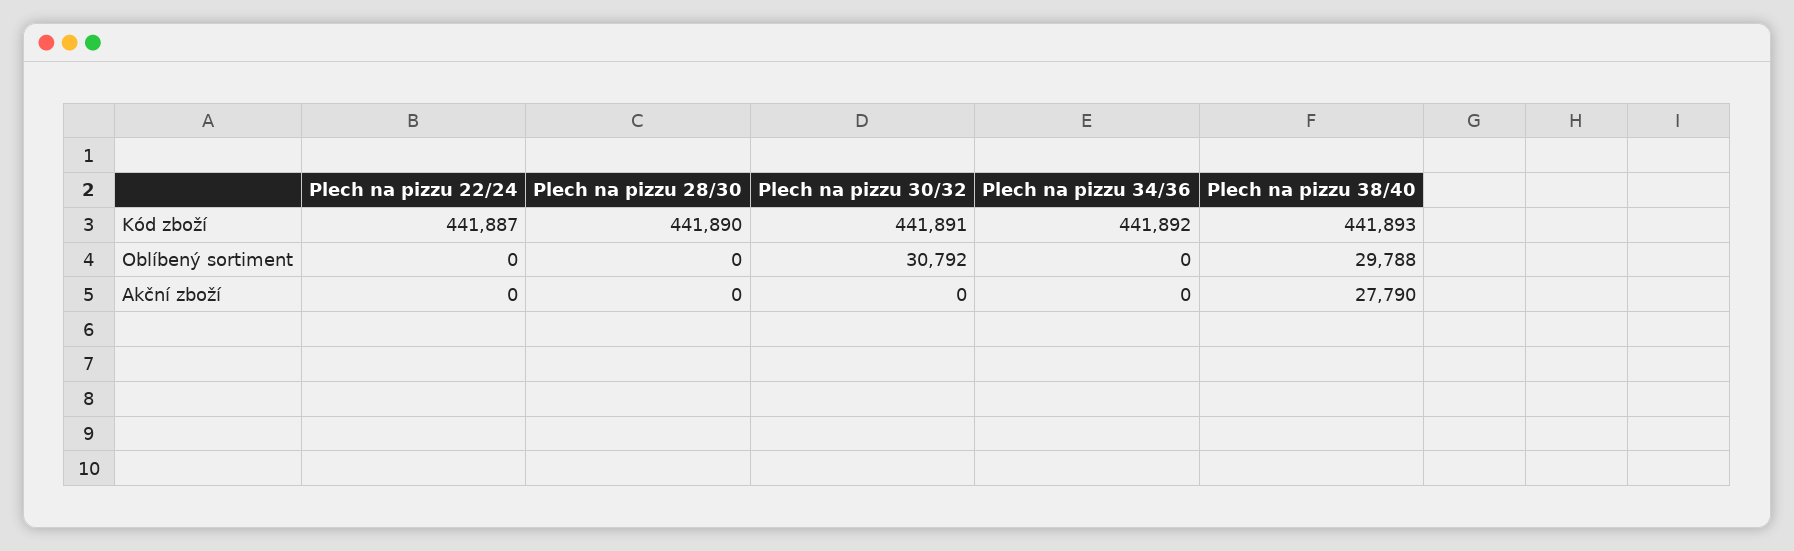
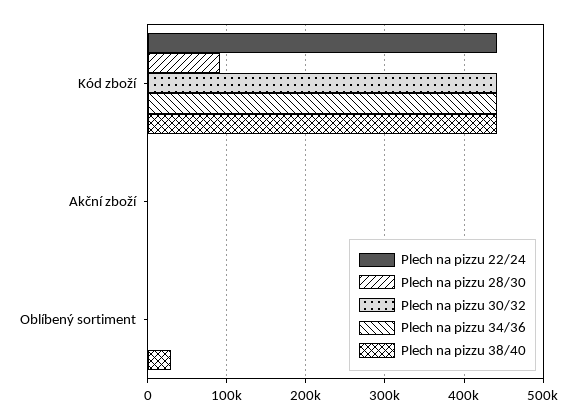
  {
    "Plech na pizzu 22/24": {
      "Kód zboží": 441887,
      "Oblíbený sortiment": 0,
      "Akční zboží": 0
    },
    "Plech na pizzu 28/30": {
-     "Kód zboží": 441890,
+     "Kód zboží": 90000,
      "Oblíbený sortiment": 0,
      "Akční zboží": 0
    },
    "Plech na pizzu 30/32": {
      "Kód zboží": 441891,
-     "Oblíbený sortiment": 30792,
+     "Oblíbený sortiment": 0,
      "Akční zboží": 0
    },
    "Plech na pizzu 34/36": {
      "Kód zboží": 441892,
      "Oblíbený sortiment": 0,
      "Akční zboží": 0
    },
    "Plech na pizzu 38/40": {
      "Kód zboží": 441893,
      "Oblíbený sortiment": 29788,
-     "Akční zboží": 27790
+     "Akční zboží": 0
    }
  }

